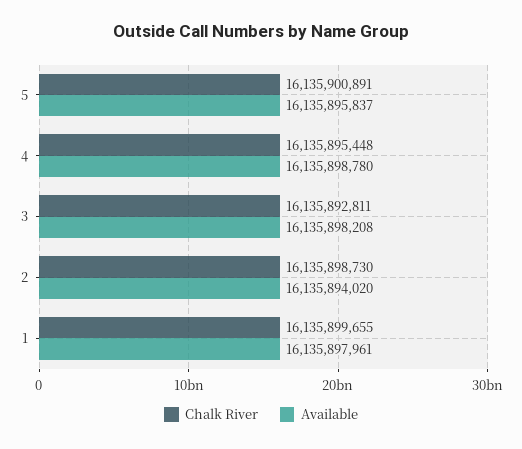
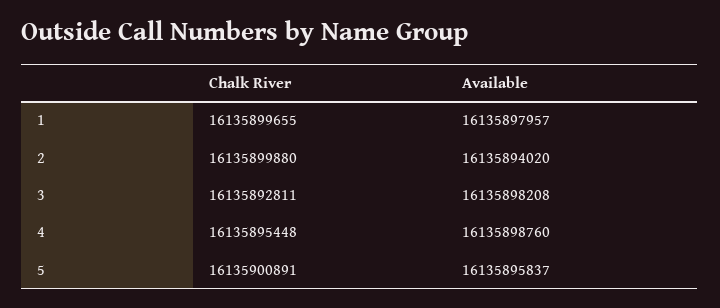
  {
    "Chalk River": {
      "5": 16135900891,
      "4": 16135895448,
      "3": 16135892811,
-     "2": 16135898730,
+     "2": 16135899880,
      "1": 16135899655
    },
    "Available": {
      "5": 16135895837,
-     "4": 16135898780,
+     "4": 16135898760,
      "3": 16135898208,
      "2": 16135894020,
-     "1": 16135897961
+     "1": 16135897957
    }
  }

